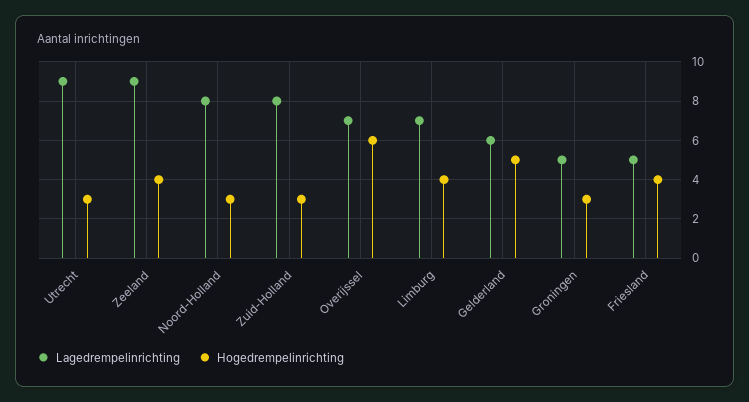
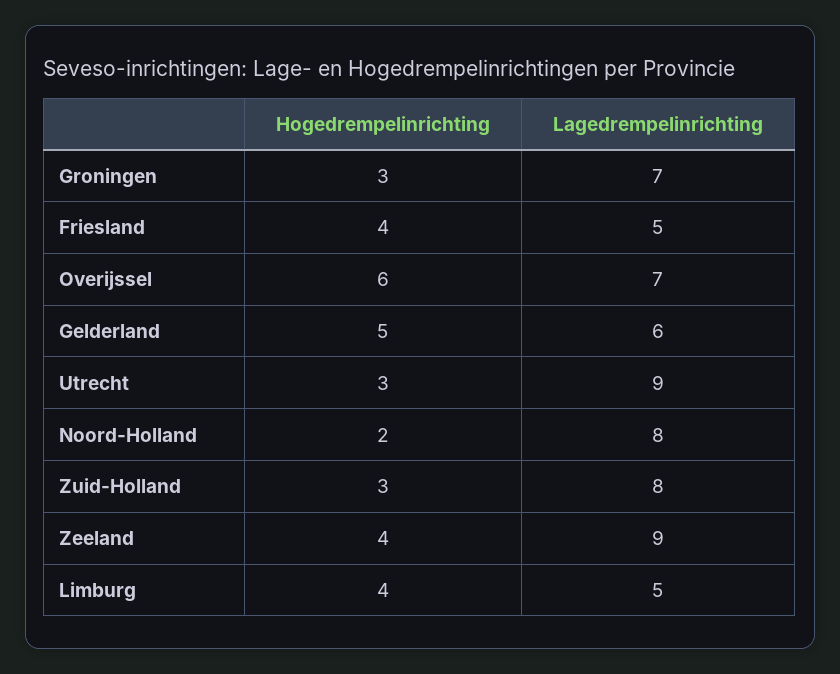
  {
    "Lagedrempelinrichting": {
      "Utrecht": 9,
      "Zeeland": 9,
      "Noord-Holland": 8,
      "Zuid-Holland": 8,
      "Overijssel": 7,
-     "Limburg": 7,
+     "Limburg": 5,
      "Gelderland": 6,
-     "Groningen": 5,
+     "Groningen": 7,
      "Friesland": 5
    },
    "Hogedrempelinrichting": {
      "Utrecht": 3,
      "Zeeland": 4,
-     "Noord-Holland": 3,
+     "Noord-Holland": 2,
      "Zuid-Holland": 3,
      "Overijssel": 6,
      "Limburg": 4,
      "Gelderland": 5,
      "Groningen": 3,
      "Friesland": 4
    }
  }

